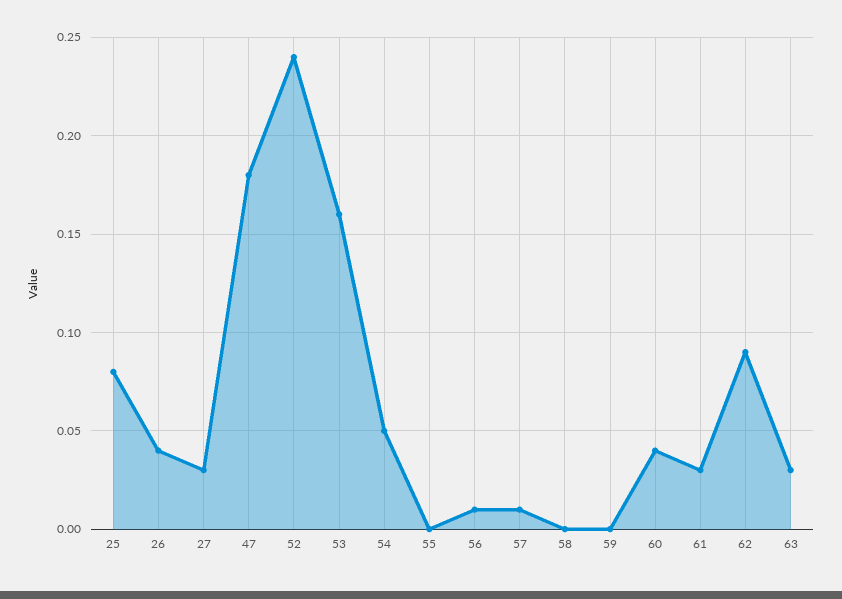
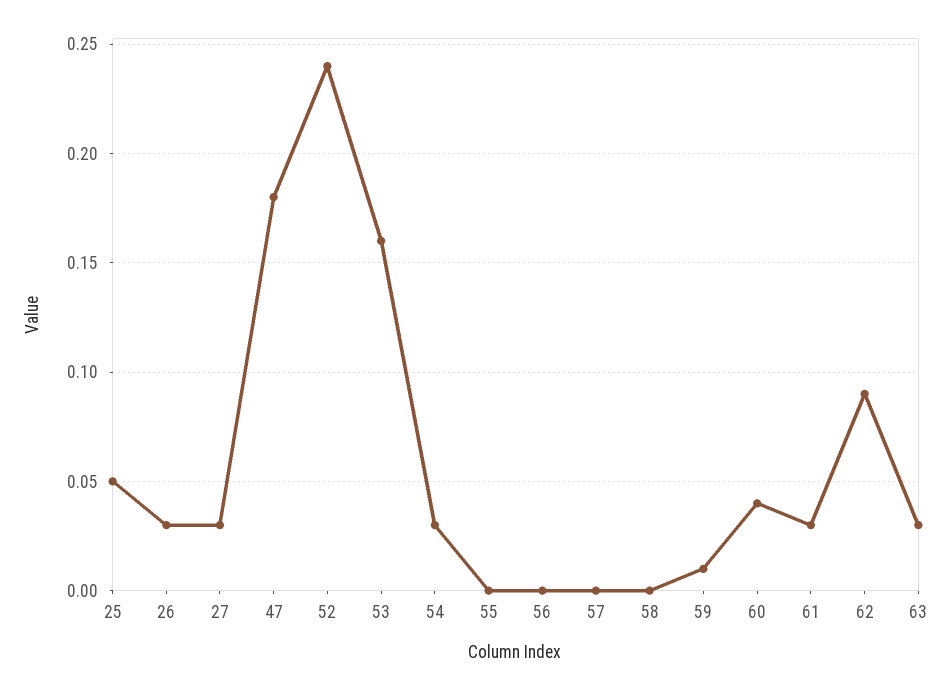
  {
-   "25": 0.08,
+   "25": 0.05,
-   "26": 0.04,
+   "26": 0.03,
    "27": 0.03,
    "47": 0.18,
    "52": 0.24,
    "53": 0.16,
-   "54": 0.05,
+   "54": 0.03,
    "55": 0,
-   "56": 0.01,
+   "56": 0,
-   "57": 0.01,
+   "57": 0,
    "58": 0,
-   "59": 0,
+   "59": 0.01,
    "60": 0.04,
    "61": 0.03,
    "62": 0.09,
    "63": 0.03
  }

